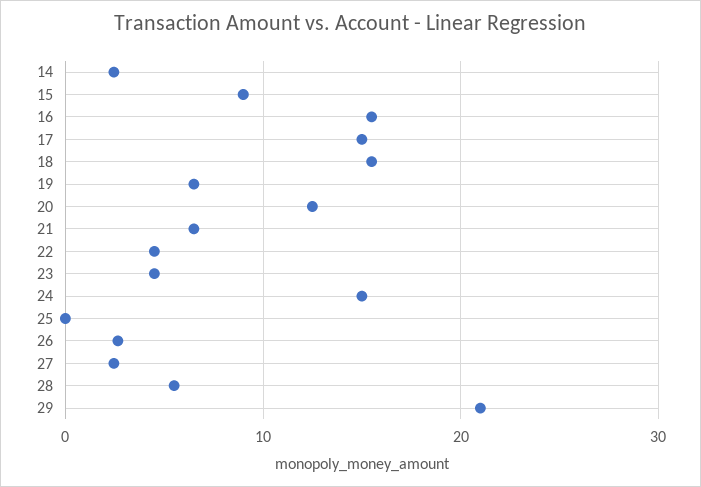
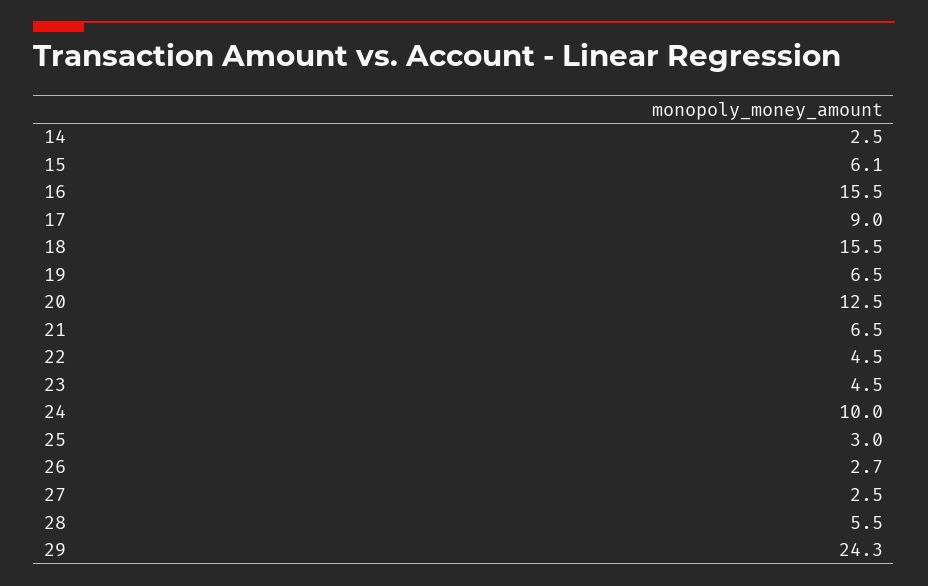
  {
    "14": 2.5,
-   "15": 9,
+   "15": 6.1,
    "16": 15.5,
-   "17": 15,
+   "17": 9,
    "18": 15.5,
    "19": 6.5,
    "20": 12.5,
    "21": 6.5,
    "22": 4.5,
    "23": 4.5,
-   "24": 15,
+   "24": 10,
-   "25": 0,
+   "25": 3,
    "26": 2.7,
    "27": 2.5,
    "28": 5.5,
-   "29": 21
+   "29": 24.3
  }

